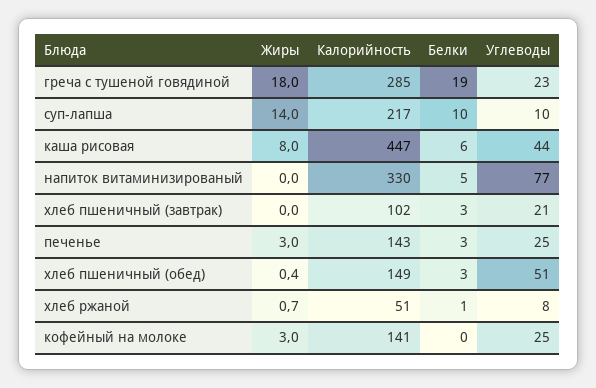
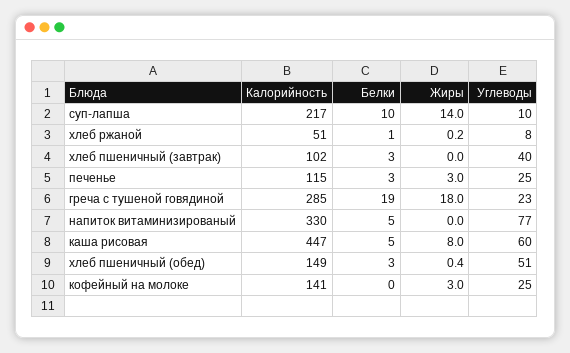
  {
    "Жиры": {
      "греча с тушеной говядиной": 18,
      "суп-лапша": 14,
      "каша рисовая": 8,
      "напиток витаминизированый": 0,
      "хлеб пшеничный (завтрак)": 0,
      "печенье": 3,
      "хлеб пшеничный (обед)": 0.4,
-     "хлеб ржаной": 0.7,
+     "хлеб ржаной": 0.2,
      "кофейный на молоке": 3
    },
    "Калорийность": {
      "греча с тушеной говядиной": 285,
      "суп-лапша": 217,
      "каша рисовая": 447,
      "напиток витаминизированый": 330,
      "хлеб пшеничный (завтрак)": 102,
-     "печенье": 143,
+     "печенье": 115,
      "хлеб пшеничный (обед)": 149,
      "хлеб ржаной": 51,
      "кофейный на молоке": 141
    },
    "Белки": {
      "греча с тушеной говядиной": 19,
      "суп-лапша": 10,
-     "каша рисовая": 6,
+     "каша рисовая": 5,
      "напиток витаминизированый": 5,
      "хлеб пшеничный (завтрак)": 3,
      "печенье": 3,
      "хлеб пшеничный (обед)": 3,
      "хлеб ржаной": 1,
      "кофейный на молоке": 0
    },
    "Углеводы": {
      "греча с тушеной говядиной": 23,
      "суп-лапша": 10,
-     "каша рисовая": 44,
+     "каша рисовая": 60,
      "напиток витаминизированый": 77,
-     "хлеб пшеничный (завтрак)": 21,
+     "хлеб пшеничный (завтрак)": 40,
      "печенье": 25,
      "хлеб пшеничный (обед)": 51,
      "хлеб ржаной": 8,
      "кофейный на молоке": 25
    }
  }

